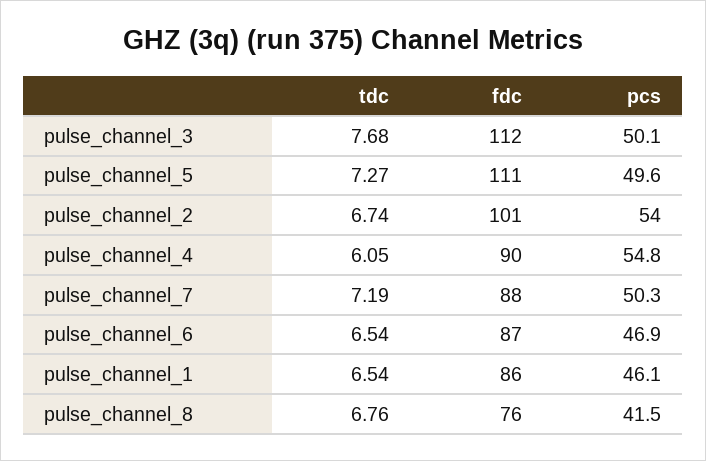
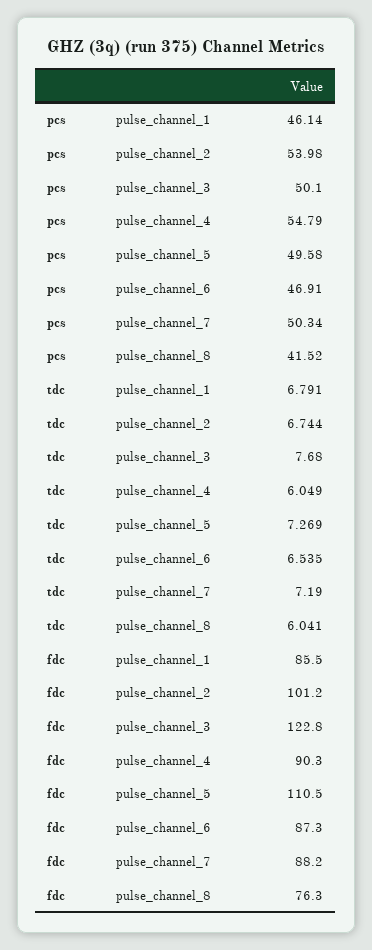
  {
    "tdc": {
      "pulse_channel_3": 7.68,
      "pulse_channel_5": 7.269,
      "pulse_channel_2": 6.744,
      "pulse_channel_4": 6.049,
      "pulse_channel_7": 7.19,
      "pulse_channel_6": 6.535,
-     "pulse_channel_1": 6.54,
+     "pulse_channel_1": 6.791,
-     "pulse_channel_8": 6.76
+     "pulse_channel_8": 6.041
    },
    "fdc": {
-     "pulse_channel_3": 112,
+     "pulse_channel_3": 122.8,
      "pulse_channel_5": 110.5,
      "pulse_channel_2": 101.2,
      "pulse_channel_4": 90.3,
      "pulse_channel_7": 88.2,
      "pulse_channel_6": 87.3,
      "pulse_channel_1": 85.5,
      "pulse_channel_8": 76.3
    },
    "pcs": {
      "pulse_channel_3": 50.1,
      "pulse_channel_5": 49.58,
      "pulse_channel_2": 53.98,
      "pulse_channel_4": 54.79,
      "pulse_channel_7": 50.34,
      "pulse_channel_6": 46.91,
      "pulse_channel_1": 46.14,
      "pulse_channel_8": 41.52
    }
  }

